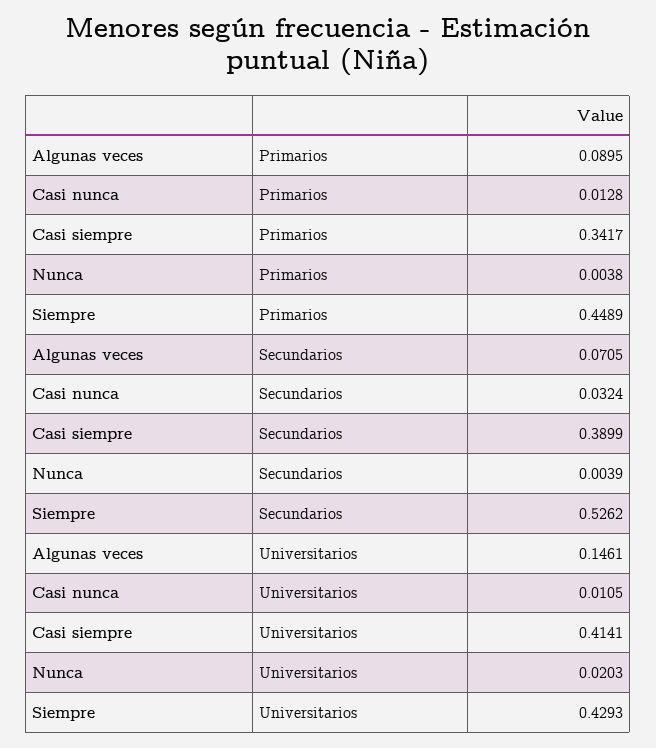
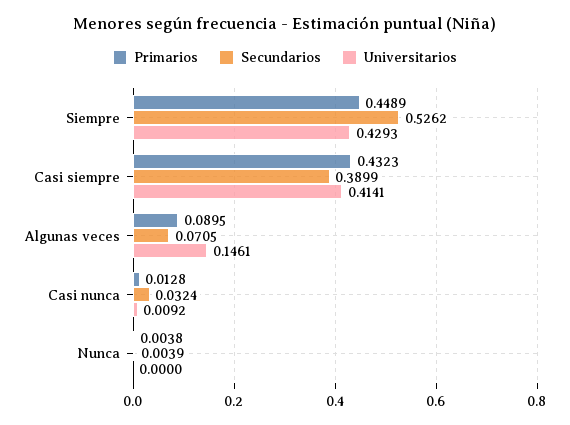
  {
    "Primarios": {
      "Algunas veces": 0.0895,
      "Casi nunca": 0.0128,
-     "Casi siempre": 0.3417,
+     "Casi siempre": 0.4323,
      "Nunca": 0.0038,
      "Siempre": 0.4489
    },
    "Secundarios": {
      "Algunas veces": 0.0705,
      "Casi nunca": 0.0324,
      "Casi siempre": 0.3899,
      "Nunca": 0.0039,
      "Siempre": 0.5262
    },
    "Universitarios": {
      "Algunas veces": 0.1461,
-     "Casi nunca": 0.0105,
+     "Casi nunca": 0.0092,
      "Casi siempre": 0.4141,
-     "Nunca": 0.0203,
+     "Nunca": 0,
      "Siempre": 0.4293
    }
  }

